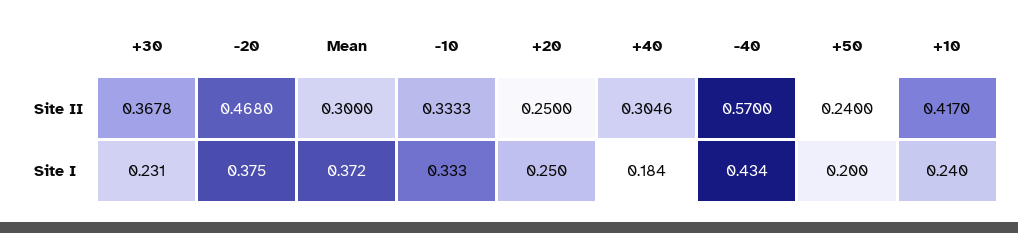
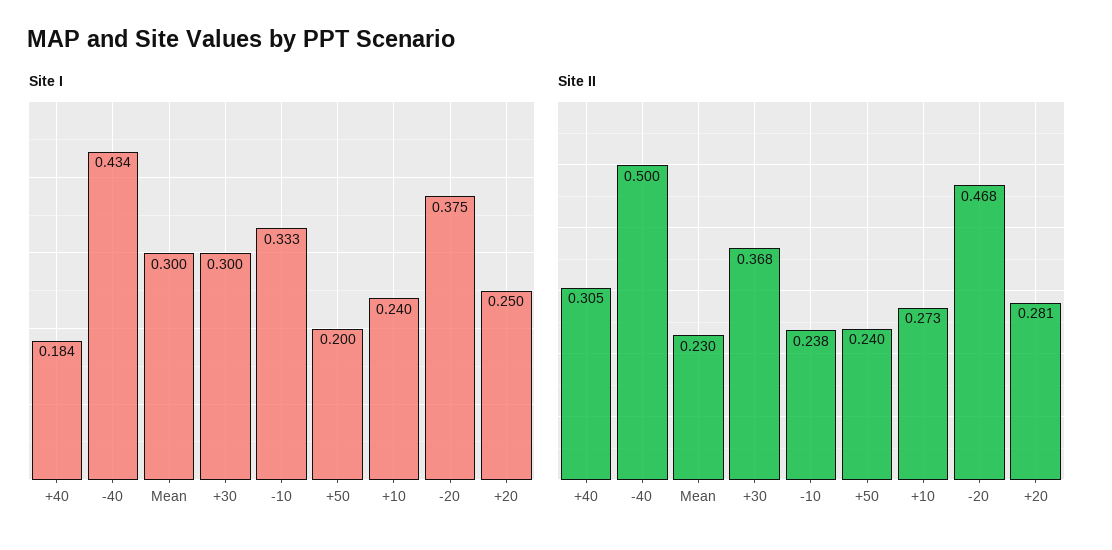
  {
    "Site II": {
      "+30": 0.3678,
      "-20": 0.468,
-     "Mean": 0.3,
+     "Mean": 0.23,
-     "-10": 0.3333,
+     "-10": 0.238,
-     "+20": 0.25,
+     "+20": 0.281,
      "+40": 0.3046,
-     "-40": 0.57,
+     "-40": 0.5,
      "+50": 0.24,
-     "+10": 0.417
+     "+10": 0.273
    },
    "Site I": {
-     "+30": 0.231,
+     "+30": 0.3,
      "-20": 0.375,
-     "Mean": 0.372,
+     "Mean": 0.3,
      "-10": 0.333,
      "+20": 0.25,
      "+40": 0.184,
      "-40": 0.434,
      "+50": 0.2,
      "+10": 0.24
    }
  }

